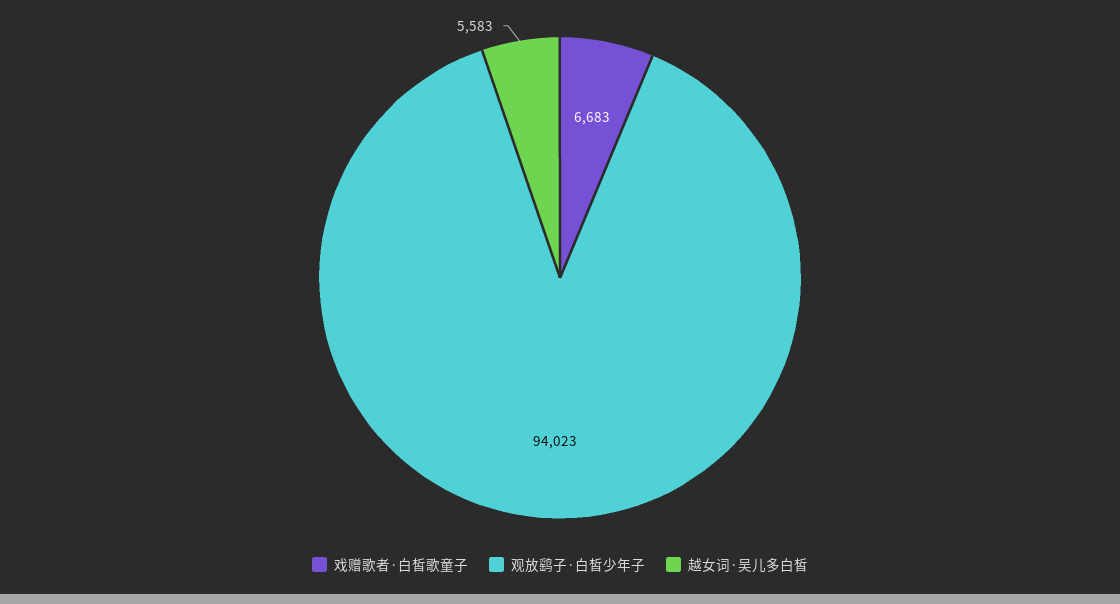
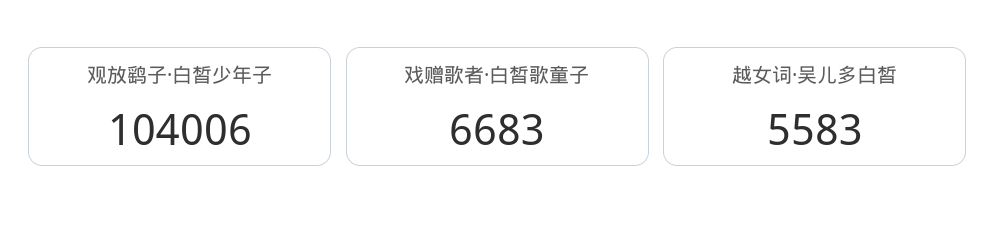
  {
    "戏赠歌者·白皙歌童子": 6683,
-   "观放鹞子·白皙少年子": 94023,
+   "观放鹞子·白皙少年子": 104006,
    "越女词·吴儿多白皙": 5583
  }

